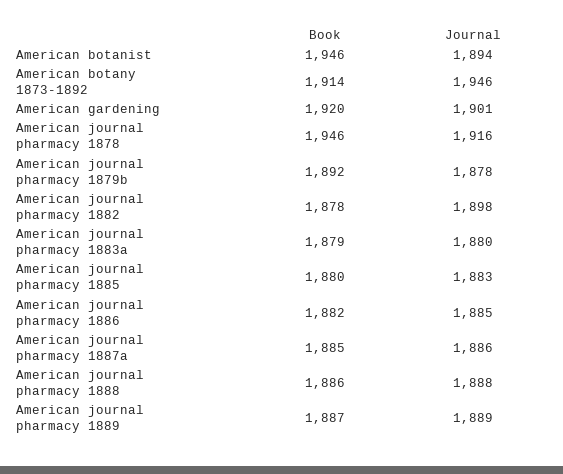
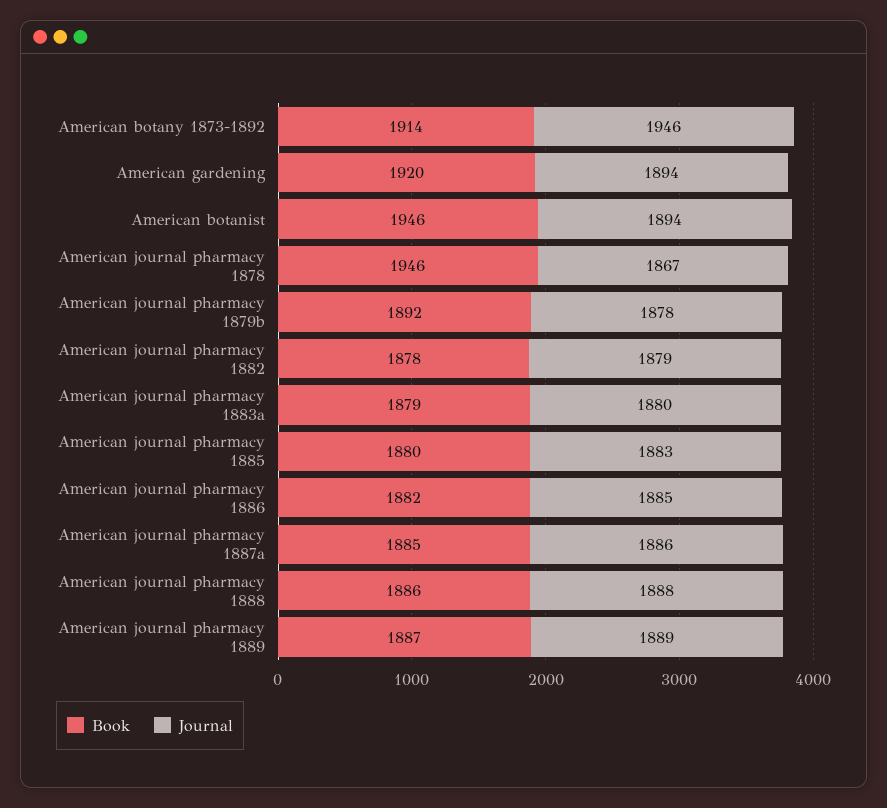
  {
    "Book": {
      "American botanist": 1946,
      "American botany 1873-1892": 1914,
      "American gardening": 1920,
      "American journal pharmacy 1878": 1946,
      "American journal pharmacy 1879b": 1892,
      "American journal pharmacy 1882": 1878,
      "American journal pharmacy 1883a": 1879,
      "American journal pharmacy 1885": 1880,
      "American journal pharmacy 1886": 1882,
      "American journal pharmacy 1887a": 1885,
      "American journal pharmacy 1888": 1886,
      "American journal pharmacy 1889": 1887
    },
    "Journal": {
      "American botanist": 1894,
      "American botany 1873-1892": 1946,
-     "American gardening": 1901,
+     "American gardening": 1894,
-     "American journal pharmacy 1878": 1916,
+     "American journal pharmacy 1878": 1867,
      "American journal pharmacy 1879b": 1878,
-     "American journal pharmacy 1882": 1898,
+     "American journal pharmacy 1882": 1879,
      "American journal pharmacy 1883a": 1880,
      "American journal pharmacy 1885": 1883,
      "American journal pharmacy 1886": 1885,
      "American journal pharmacy 1887a": 1886,
      "American journal pharmacy 1888": 1888,
      "American journal pharmacy 1889": 1889
    }
  }

